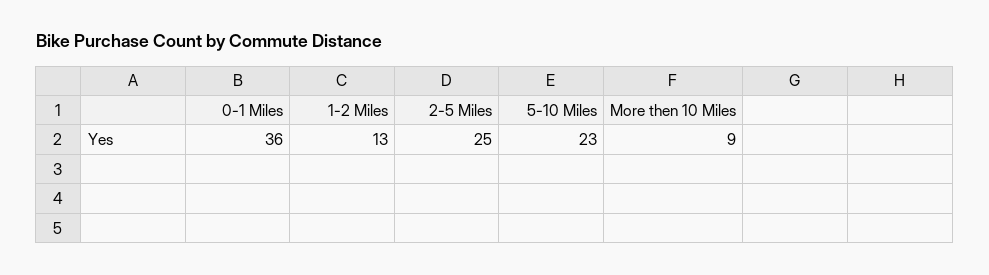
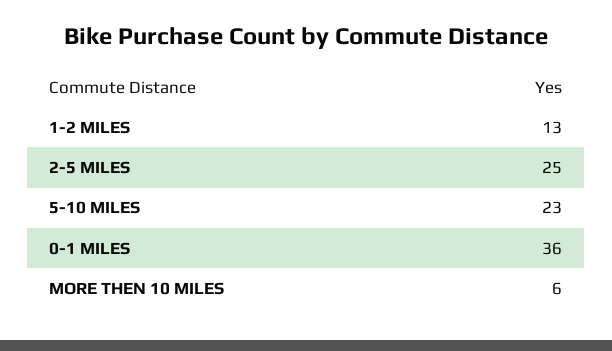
  {
    "0-1 Miles": 36,
    "1-2 Miles": 13,
    "2-5 Miles": 25,
    "5-10 Miles": 23,
-   "More then 10 Miles": 9
+   "More then 10 Miles": 6
  }

